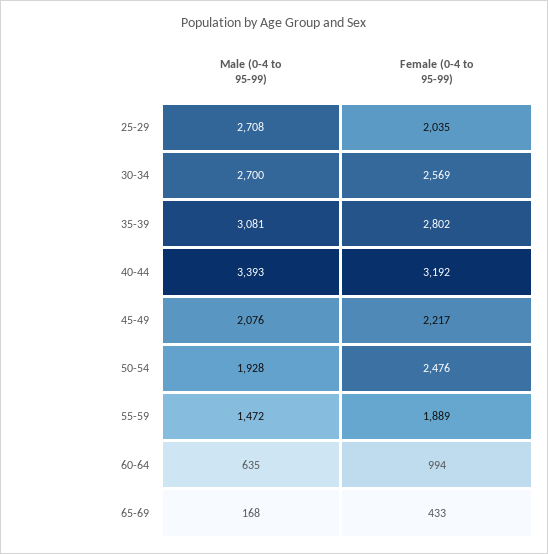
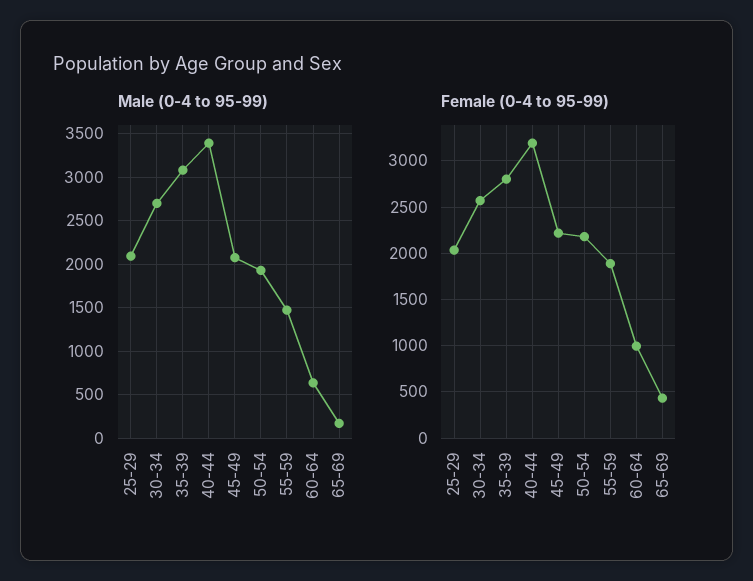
  {
    "Male (0-4 to 95-99)": {
-     "25-29": 2708,
+     "25-29": 2100,
      "30-34": 2700,
      "35-39": 3081,
      "40-44": 3393,
      "45-49": 2076,
      "50-54": 1928,
      "55-59": 1472,
      "60-64": 635,
      "65-69": 168
    },
    "Female (0-4 to 95-99)": {
      "25-29": 2035,
      "30-34": 2569,
      "35-39": 2802,
      "40-44": 3192,
      "45-49": 2217,
-     "50-54": 2476,
+     "50-54": 2200,
      "55-59": 1889,
      "60-64": 994,
      "65-69": 433
    }
  }

